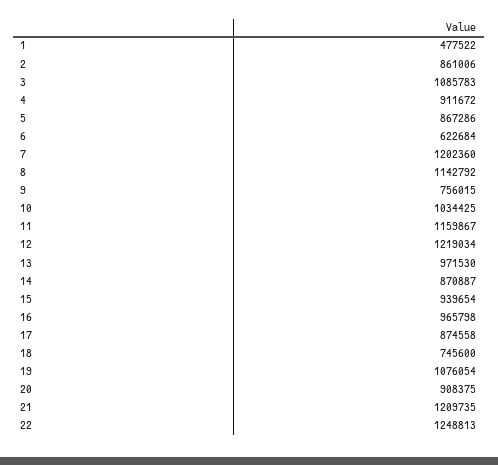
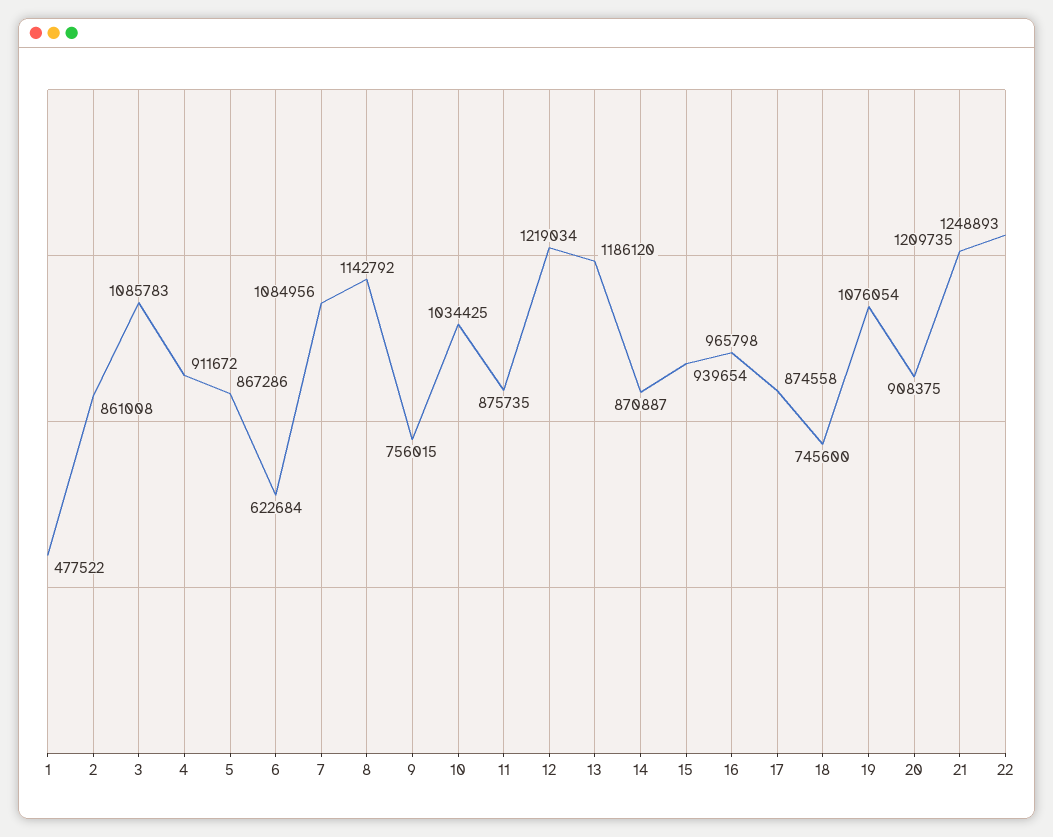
  {
    "1": 477522,
-   "2": 861006,
+   "2": 861008,
    "3": 1085783,
    "4": 911672,
    "5": 867286,
    "6": 622684,
-   "7": 1202360,
+   "7": 1084956,
    "8": 1142792,
    "9": 756015,
    "10": 1034425,
-   "11": 1159867,
+   "11": 875735,
    "12": 1219034,
-   "13": 971530,
+   "13": 1186120,
    "14": 870887,
    "15": 939654,
    "16": 965798,
    "17": 874558,
    "18": 745600,
    "19": 1076054,
    "20": 908375,
    "21": 1209735,
-   "22": 1248813
+   "22": 1248893
  }

